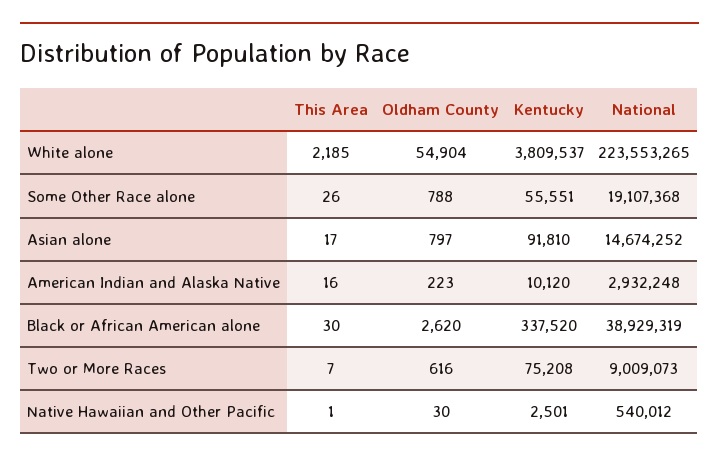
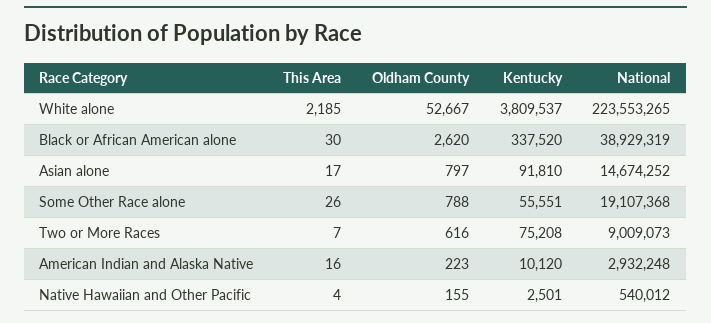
  {
    "This Area": {
      "White alone": 2185,
      "Some Other Race alone": 26,
      "Asian alone": 17,
      "American Indian and Alaska Native": 16,
      "Black or African American alone": 30,
      "Two or More Races": 7,
-     "Native Hawaiian and Other Pacific": 1
+     "Native Hawaiian and Other Pacific": 4
    },
    "Oldham County": {
-     "White alone": 54904,
+     "White alone": 52667,
      "Some Other Race alone": 788,
      "Asian alone": 797,
      "American Indian and Alaska Native": 223,
      "Black or African American alone": 2620,
      "Two or More Races": 616,
-     "Native Hawaiian and Other Pacific": 30
+     "Native Hawaiian and Other Pacific": 155
    },
    "Kentucky": {
      "White alone": 3809537,
      "Some Other Race alone": 55551,
      "Asian alone": 91810,
      "American Indian and Alaska Native": 10120,
      "Black or African American alone": 337520,
      "Two or More Races": 75208,
      "Native Hawaiian and Other Pacific": 2501
    },
    "National": {
      "White alone": 223553265,
      "Some Other Race alone": 19107368,
      "Asian alone": 14674252,
      "American Indian and Alaska Native": 2932248,
      "Black or African American alone": 38929319,
      "Two or More Races": 9009073,
      "Native Hawaiian and Other Pacific": 540012
    }
  }

